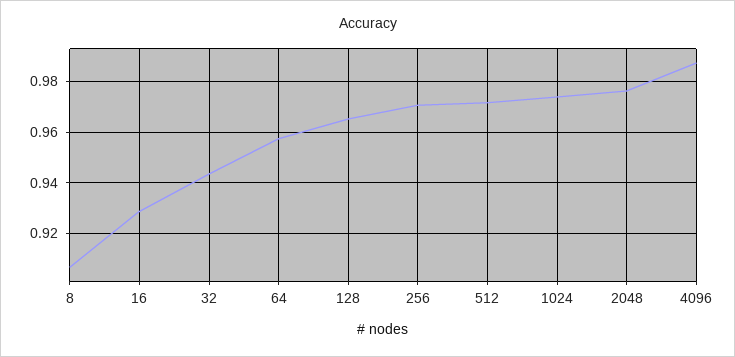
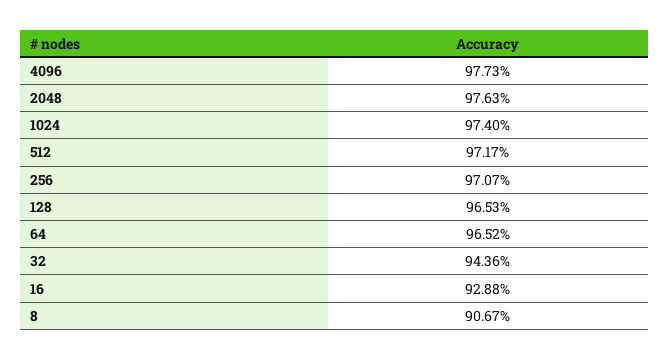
  {
    "8": 0.9067,
    "16": 0.9288,
    "32": 0.9436,
-   "64": 0.9575,
+   "64": 0.9652,
    "128": 0.9653,
    "256": 0.9707,
    "512": 0.9717,
    "1024": 0.974,
    "2048": 0.9763,
-   "4096": 0.9875
+   "4096": 0.9773
  }

